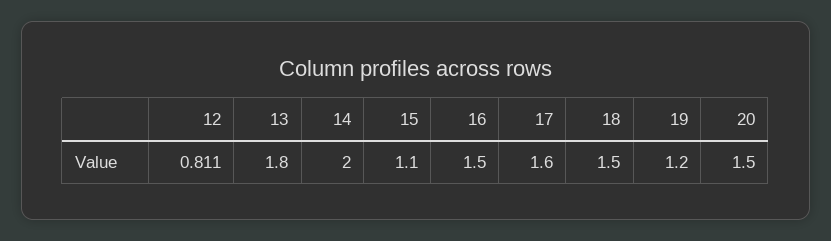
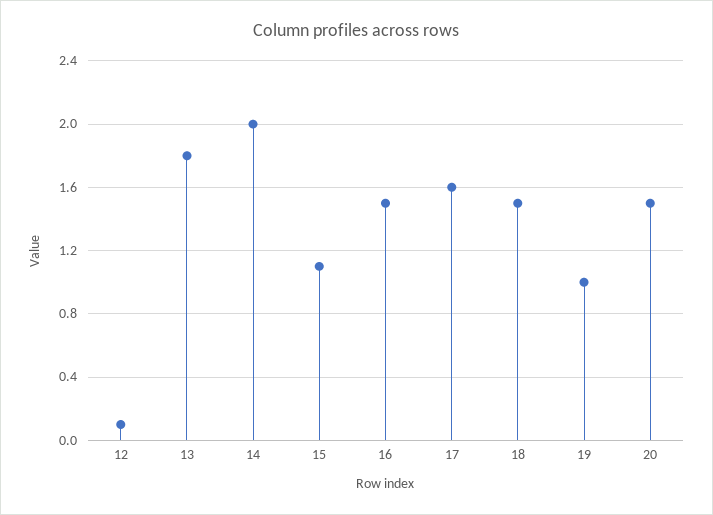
  {
-   "12": 0.811,
+   "12": 0.1,
    "13": 1.8,
    "14": 2,
    "15": 1.1,
    "16": 1.5,
    "17": 1.6,
    "18": 1.5,
-   "19": 1.2,
+   "19": 1,
    "20": 1.5
  }

